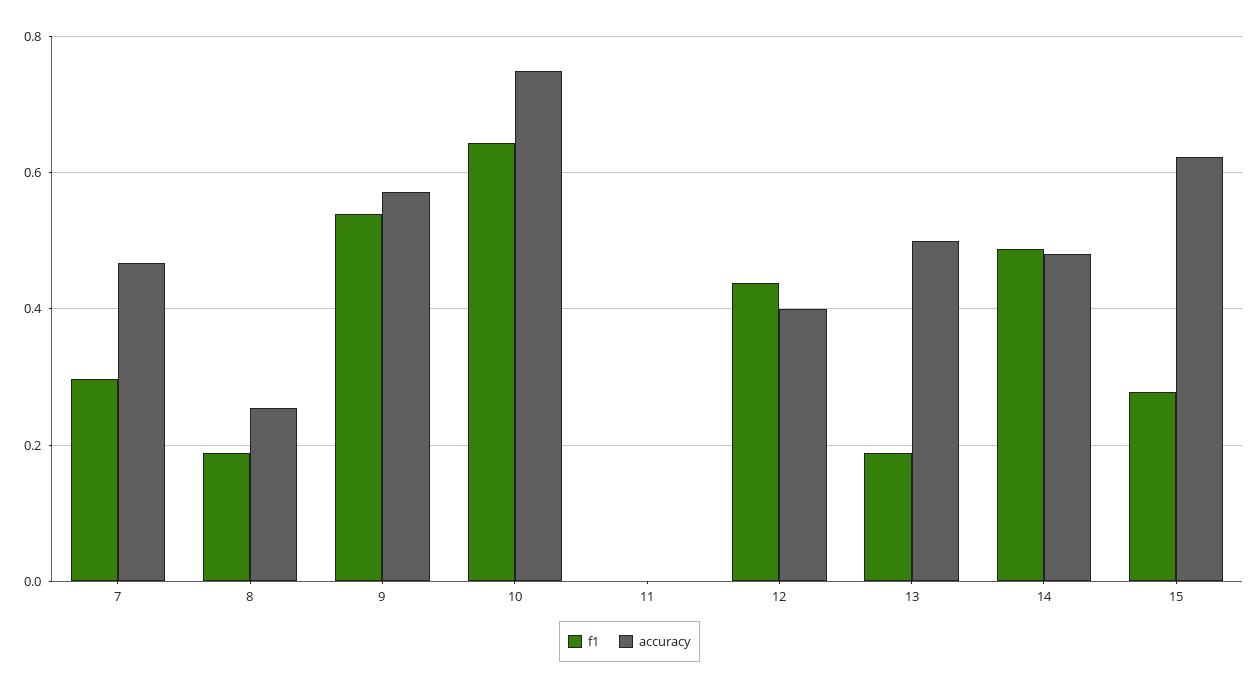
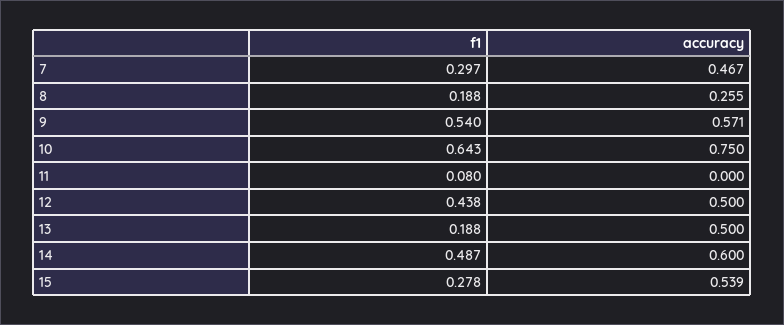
  {
    "f1": {
      "7": 0.297,
      "8": 0.188,
      "9": 0.54,
      "10": 0.643,
-     "11": 0,
+     "11": 0.08,
      "12": 0.438,
      "13": 0.188,
      "14": 0.487,
      "15": 0.278
    },
    "accuracy": {
      "7": 0.467,
      "8": 0.255,
      "9": 0.571,
      "10": 0.75,
      "11": 0,
-     "12": 0.4,
+     "12": 0.5,
      "13": 0.5,
-     "14": 0.48,
+     "14": 0.6,
-     "15": 0.62
+     "15": 0.539
    }
  }

